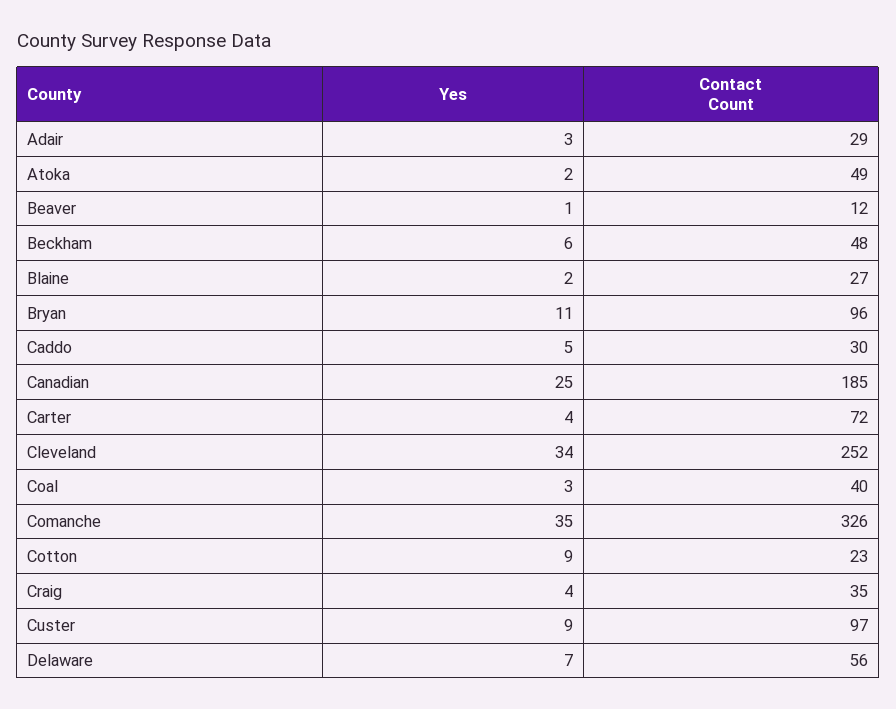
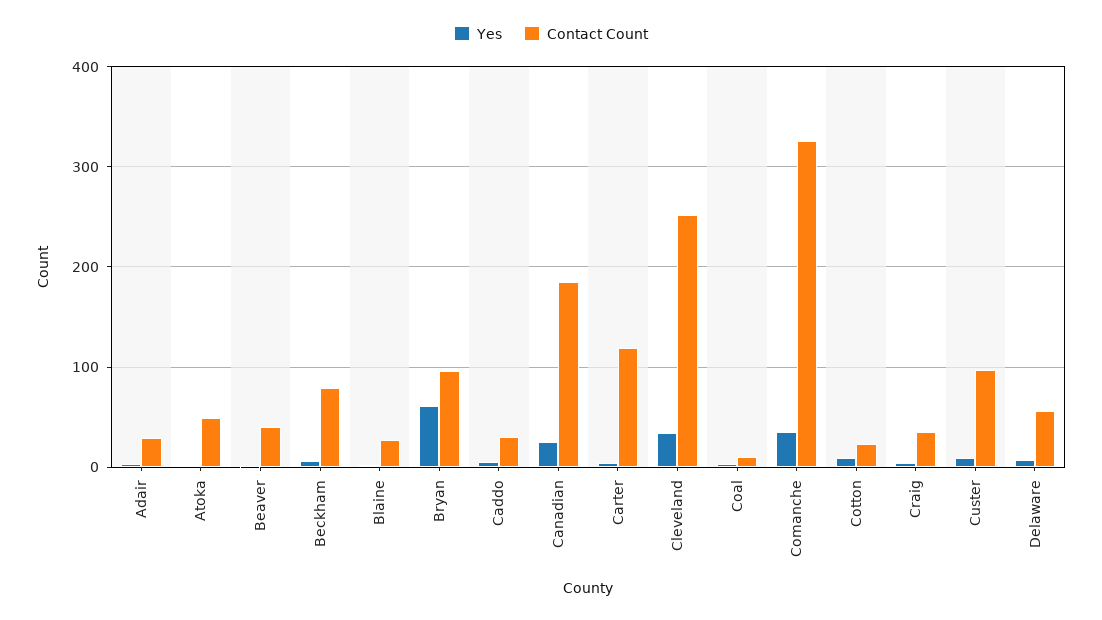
  {
    "Yes": {
      "Adair": 3,
      "Atoka": 2,
      "Beaver": 1,
      "Beckham": 6,
      "Blaine": 2,
-     "Bryan": 11,
+     "Bryan": 60,
      "Caddo": 5,
      "Canadian": 25,
      "Carter": 4,
      "Cleveland": 34,
      "Coal": 3,
      "Comanche": 35,
      "Cotton": 9,
      "Craig": 4,
      "Custer": 9,
      "Delaware": 7
    },
    "Contact Count": {
      "Adair": 29,
      "Atoka": 49,
-     "Beaver": 12,
+     "Beaver": 40,
-     "Beckham": 48,
+     "Beckham": 80,
      "Blaine": 27,
      "Bryan": 96,
      "Caddo": 30,
      "Canadian": 185,
-     "Carter": 72,
+     "Carter": 120,
      "Cleveland": 252,
-     "Coal": 40,
+     "Coal": 10,
      "Comanche": 326,
      "Cotton": 23,
      "Craig": 35,
      "Custer": 97,
      "Delaware": 56
    }
  }

